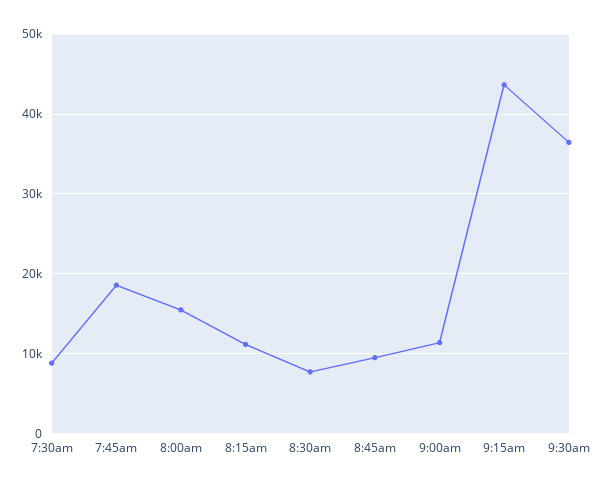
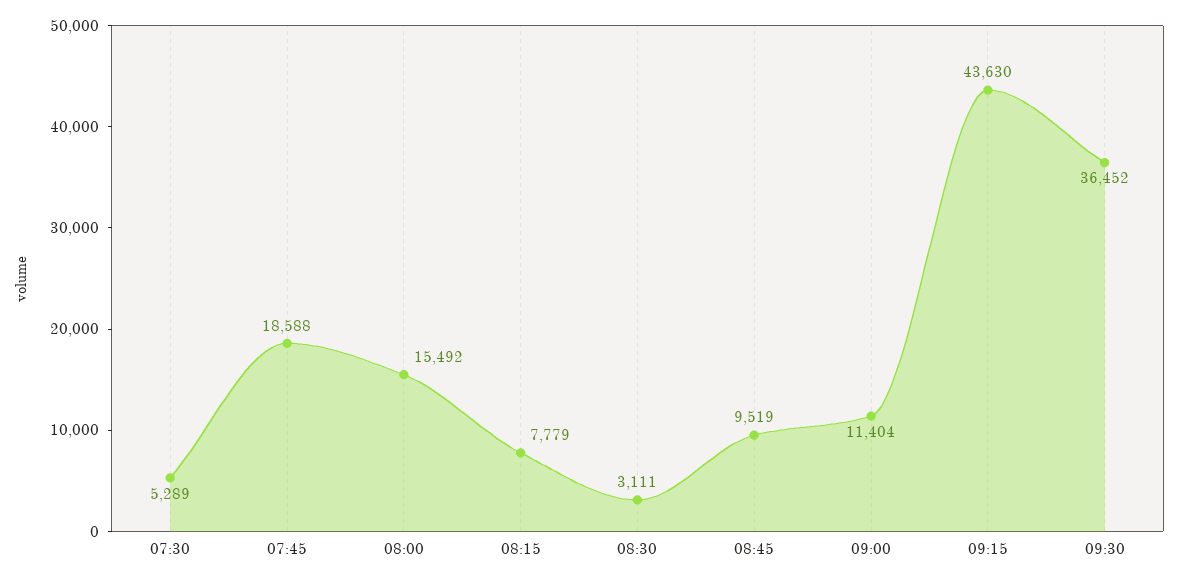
  {
-   "7:30am": 9000,
+   "7:30am": 5289,
    "7:45am": 18588,
    "8:00am": 15492,
-   "8:15am": 11000,
+   "8:15am": 7779,
-   "8:30am": 8000,
+   "8:30am": 3111,
    "8:45am": 9519,
    "9:00am": 11404,
    "9:15am": 43630,
    "9:30am": 36452
  }

